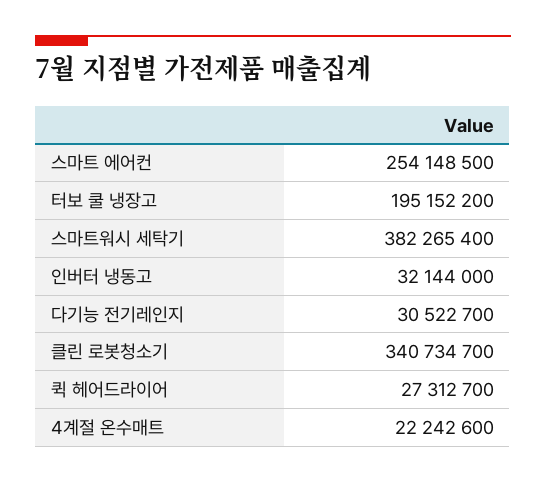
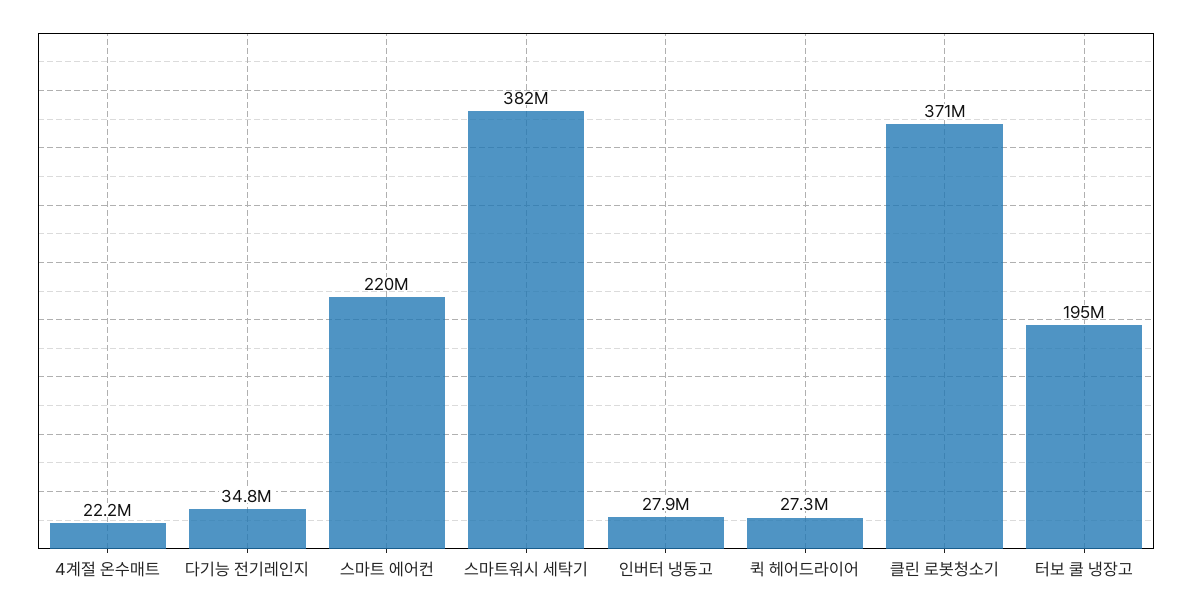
  {
-   "스마트 에어컨": 254148500,
+   "스마트 에어컨": 220000000,
    "터보 쿨 냉장고": 195152200,
    "스마트워시 세탁기": 382265400,
-   "인버터 냉동고": 32144000,
+   "인버터 냉동고": 27900000,
-   "다기능 전기레인지": 30522700,
+   "다기능 전기레인지": 34800000,
-   "클린 로봇청소기": 340734700,
+   "클린 로봇청소기": 371000000,
    "퀵 헤어드라이어": 27312700,
    "4계절 온수매트": 22242600
  }

